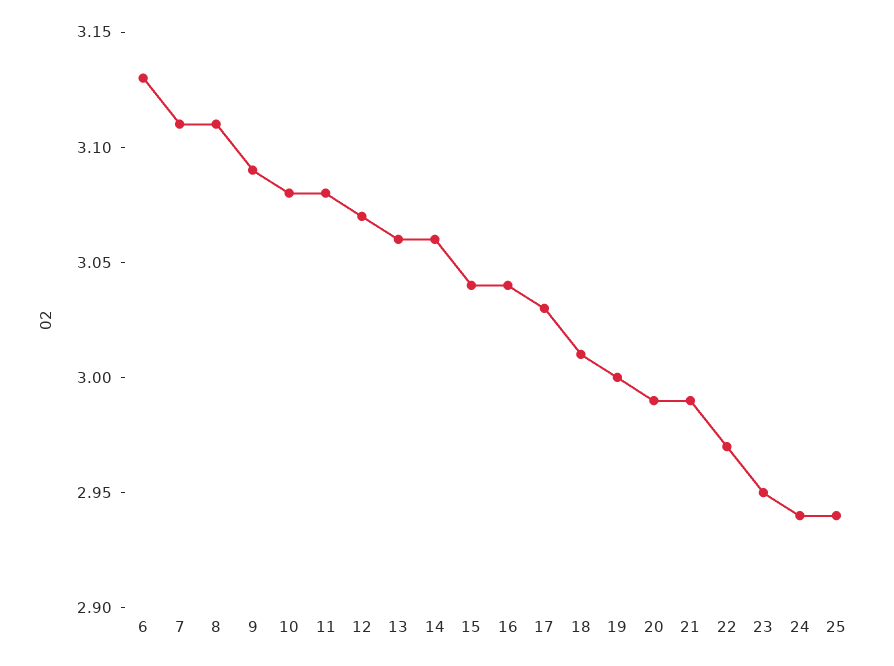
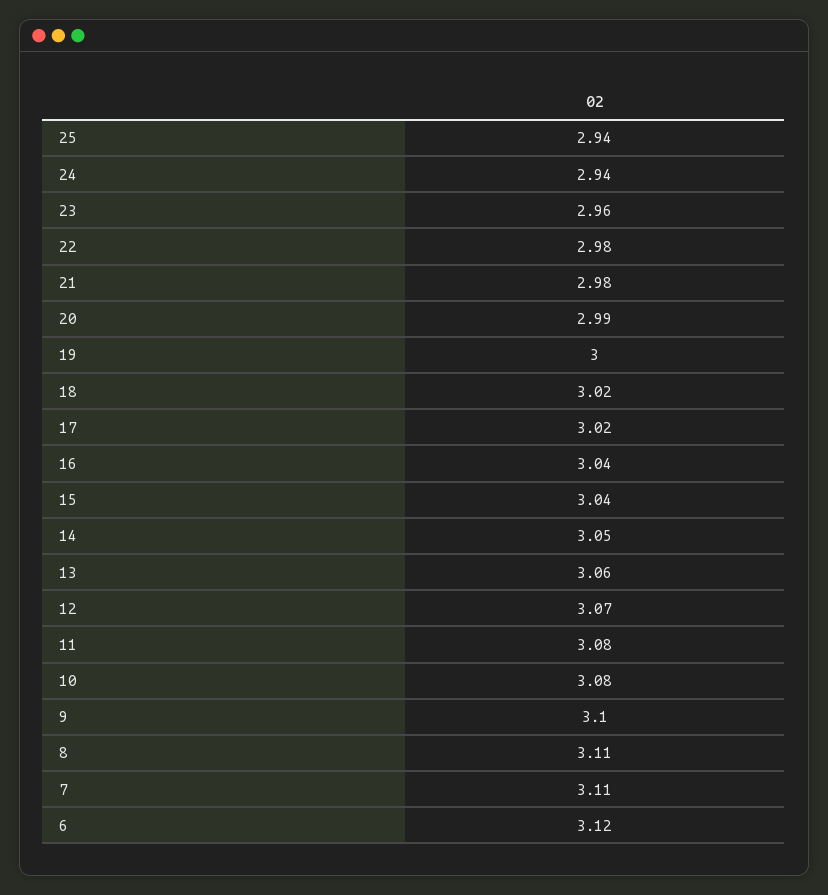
  {
-   "6": 3.13,
+   "6": 3.12,
    "7": 3.11,
    "8": 3.11,
-   "9": 3.09,
+   "9": 3.1,
    "10": 3.08,
    "11": 3.08,
    "12": 3.07,
    "13": 3.06,
-   "14": 3.06,
+   "14": 3.05,
    "15": 3.04,
    "16": 3.04,
-   "17": 3.03,
+   "17": 3.02,
-   "18": 3.01,
+   "18": 3.02,
    "19": 3,
    "20": 2.99,
-   "21": 2.99,
+   "21": 2.98,
-   "22": 2.97,
+   "22": 2.98,
-   "23": 2.95,
+   "23": 2.96,
    "24": 2.94,
    "25": 2.94
  }

